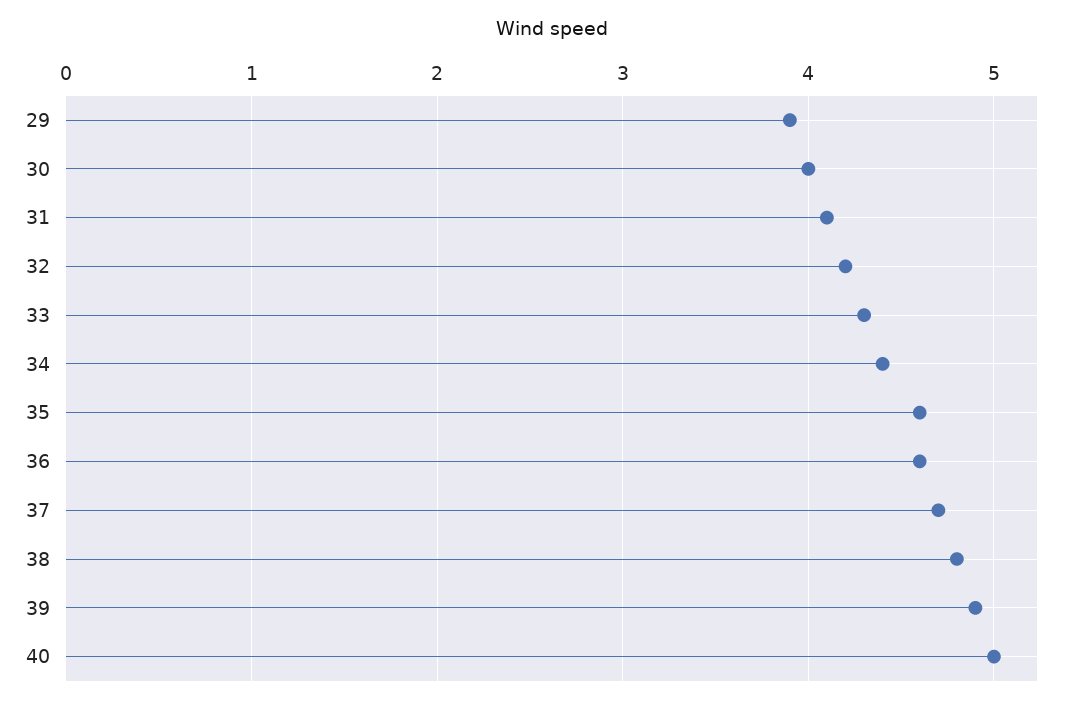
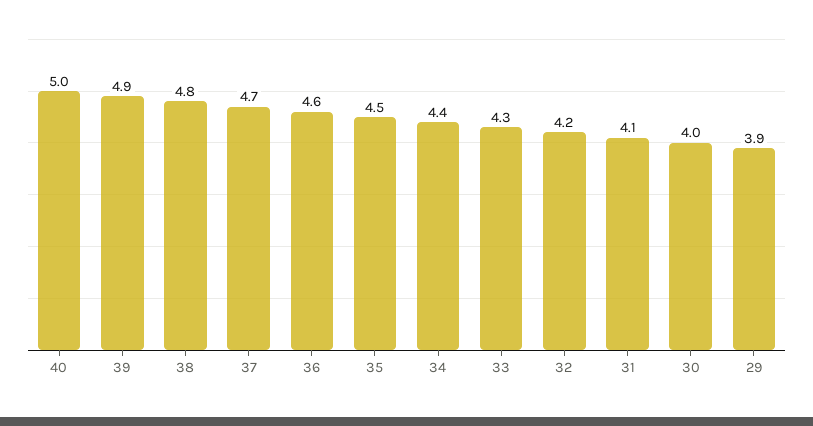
  {
    "29": 3.9,
    "30": 4,
    "31": 4.1,
    "32": 4.2,
    "33": 4.3,
    "34": 4.4,
-   "35": 4.6,
+   "35": 4.5,
    "36": 4.6,
    "37": 4.7,
    "38": 4.8,
    "39": 4.9,
    "40": 5
  }

